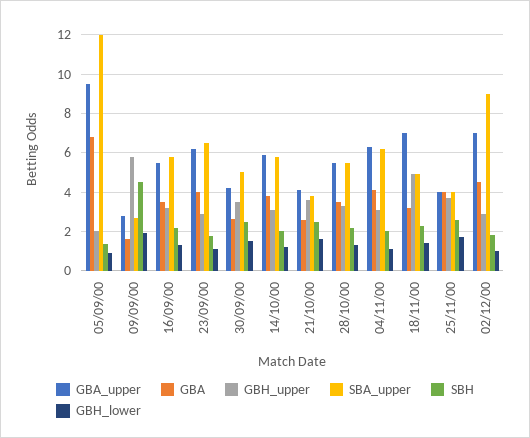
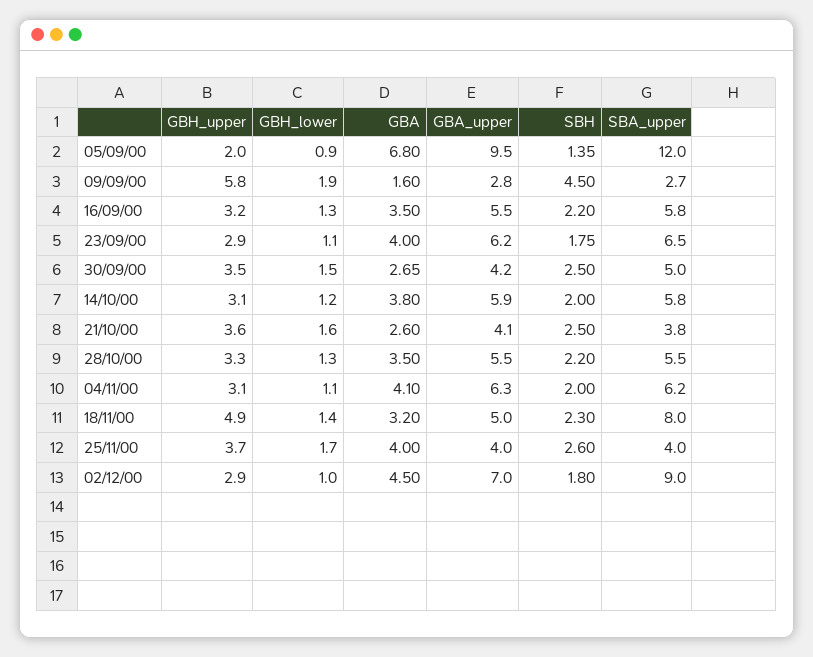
  {
    "GBA_upper": {
      "05/09/00": 9.5,
      "09/09/00": 2.8,
      "16/09/00": 5.5,
      "23/09/00": 6.2,
      "30/09/00": 4.2,
      "14/10/00": 5.9,
      "21/10/00": 4.1,
      "28/10/00": 5.5,
      "04/11/00": 6.3,
-     "18/11/00": 7,
+     "18/11/00": 5,
      "25/11/00": 4,
      "02/12/00": 7
    },
    "GBA": {
      "05/09/00": 6.8,
      "09/09/00": 1.6,
      "16/09/00": 3.5,
      "23/09/00": 4,
      "30/09/00": 2.65,
      "14/10/00": 3.8,
      "21/10/00": 2.6,
      "28/10/00": 3.5,
      "04/11/00": 4.1,
      "18/11/00": 3.2,
      "25/11/00": 4,
      "02/12/00": 4.5
    },
    "GBH_upper": {
      "05/09/00": 2,
      "09/09/00": 5.8,
      "16/09/00": 3.2,
      "23/09/00": 2.9,
      "30/09/00": 3.5,
      "14/10/00": 3.1,
      "21/10/00": 3.6,
      "28/10/00": 3.3,
      "04/11/00": 3.1,
      "18/11/00": 4.9,
      "25/11/00": 3.7,
      "02/12/00": 2.9
    },
    "SBA_upper": {
      "05/09/00": 12,
      "09/09/00": 2.7,
      "16/09/00": 5.8,
      "23/09/00": 6.5,
      "30/09/00": 5,
      "14/10/00": 5.8,
      "21/10/00": 3.8,
      "28/10/00": 5.5,
      "04/11/00": 6.2,
-     "18/11/00": 5,
+     "18/11/00": 8,
      "25/11/00": 4,
      "02/12/00": 9
    },
    "SBH": {
      "05/09/00": 1.35,
      "09/09/00": 4.5,
      "16/09/00": 2.2,
      "23/09/00": 1.75,
      "30/09/00": 2.5,
      "14/10/00": 2,
      "21/10/00": 2.5,
      "28/10/00": 2.2,
      "04/11/00": 2,
      "18/11/00": 2.3,
      "25/11/00": 2.6,
      "02/12/00": 1.8
    },
    "GBH_lower": {
      "05/09/00": 0.9,
      "09/09/00": 1.9,
      "16/09/00": 1.3,
      "23/09/00": 1.1,
      "30/09/00": 1.5,
      "14/10/00": 1.2,
      "21/10/00": 1.6,
      "28/10/00": 1.3,
      "04/11/00": 1.1,
      "18/11/00": 1.4,
      "25/11/00": 1.7,
      "02/12/00": 1
    }
  }

